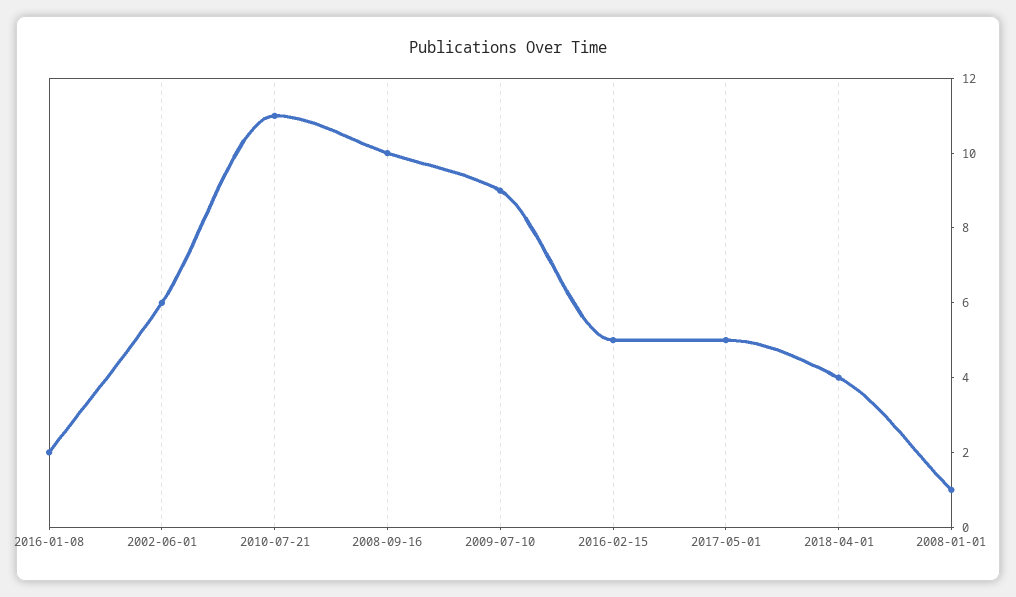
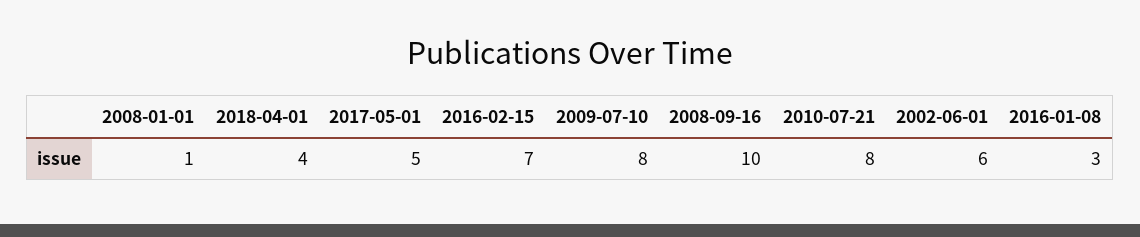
  {
-   "2016-01-08": 2,
+   "2016-01-08": 3,
    "2002-06-01": 6,
-   "2010-07-21": 11,
+   "2010-07-21": 8,
    "2008-09-16": 10,
-   "2009-07-10": 9,
+   "2009-07-10": 8,
-   "2016-02-15": 5,
+   "2016-02-15": 7,
    "2017-05-01": 5,
    "2018-04-01": 4,
    "2008-01-01": 1
  }

